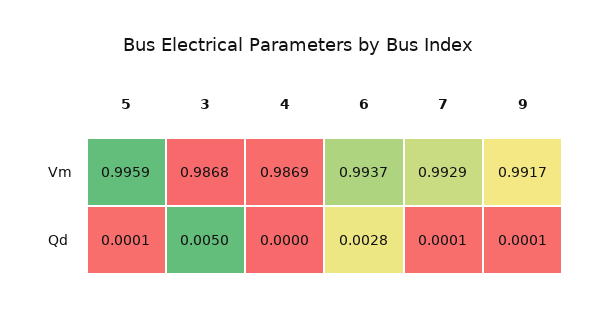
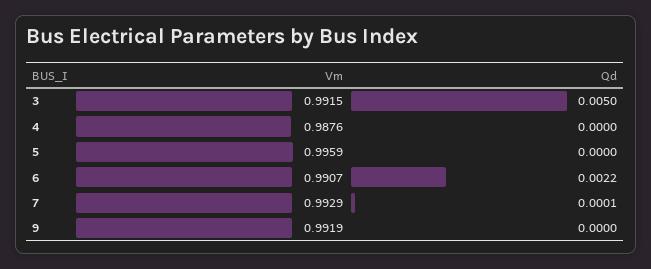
  {
    "5": {
      "Vm": 0.9959,
-     "Qd": 0.0001
+     "Qd": 0
    },
    "3": {
-     "Vm": 0.9868,
+     "Vm": 0.9915,
      "Qd": 0.005
    },
    "4": {
-     "Vm": 0.9869,
+     "Vm": 0.9876,
      "Qd": 0
    },
    "6": {
-     "Vm": 0.9937,
+     "Vm": 0.9907,
-     "Qd": 0.0028
+     "Qd": 0.0022
    },
    "7": {
      "Vm": 0.9929,
      "Qd": 0.0001
    },
    "9": {
-     "Vm": 0.9917,
+     "Vm": 0.9919,
-     "Qd": 0.0001
+     "Qd": 0
    }
  }

